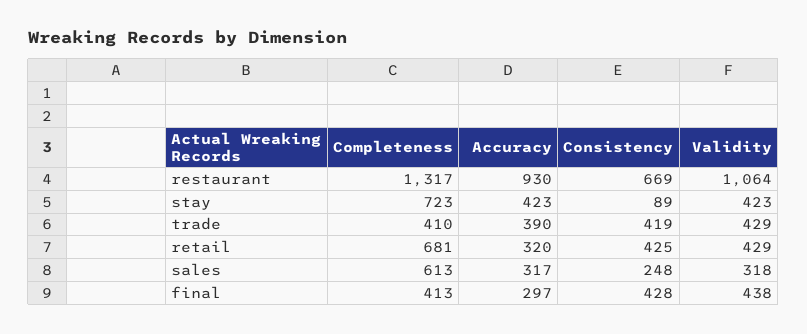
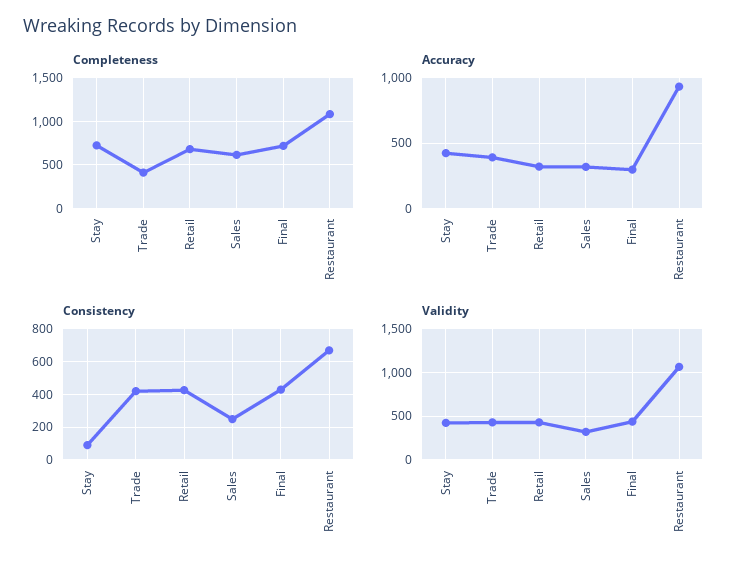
  {
    "Completeness": {
-     "restaurant": 1317,
+     "restaurant": 1100,
      "stay": 723,
      "trade": 410,
      "retail": 681,
      "sales": 613,
-     "final": 413
+     "final": 700
    },
    "Accuracy": {
      "restaurant": 930,
      "stay": 423,
      "trade": 390,
      "retail": 320,
      "sales": 317,
      "final": 297
    },
    "Consistency": {
      "restaurant": 669,
      "stay": 89,
      "trade": 419,
      "retail": 425,
      "sales": 248,
      "final": 428
    },
    "Validity": {
      "restaurant": 1064,
      "stay": 423,
      "trade": 429,
      "retail": 429,
      "sales": 318,
      "final": 438
    }
  }

